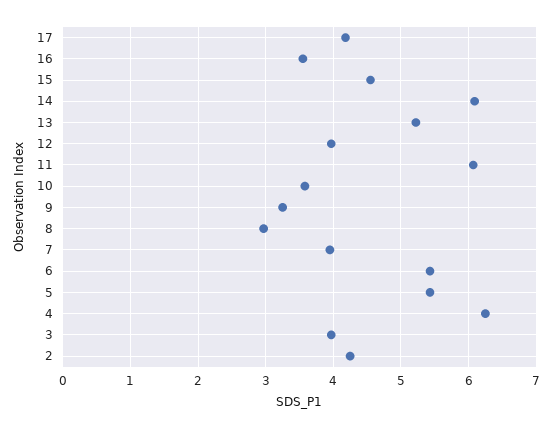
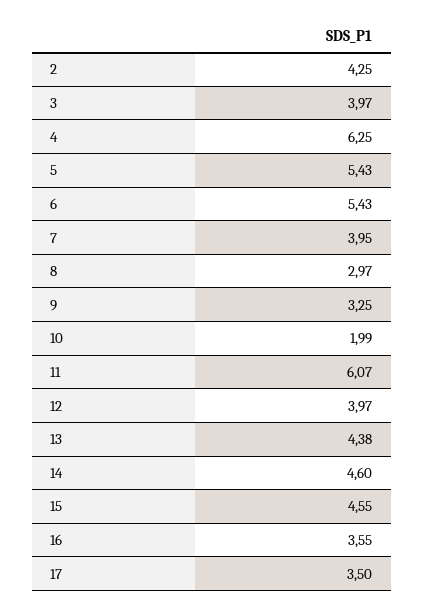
  {
-   "17": 4.2,
+   "17": 3.5,
    "16": 3.55,
    "15": 4.55,
-   "14": 6.1,
+   "14": 4.6,
-   "13": 5.2,
+   "13": 4.38,
    "12": 3.97,
    "11": 6.07,
-   "10": 3.6,
+   "10": 1.99,
    "9": 3.25,
    "8": 2.97,
    "7": 3.95,
    "6": 5.43,
    "5": 5.43,
    "4": 6.25,
    "3": 3.97,
    "2": 4.25
  }

